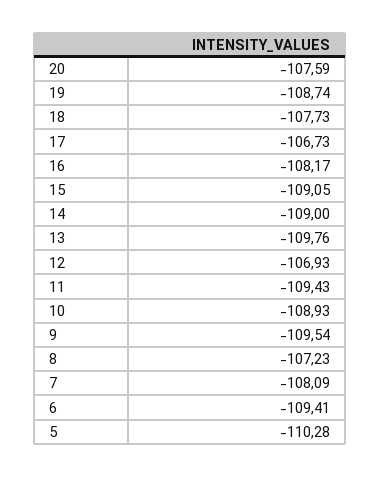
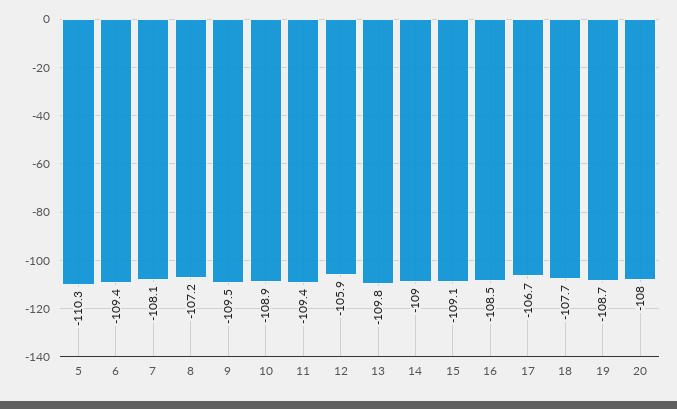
  {
-   "20": -107.59,
+   "20": -108,
    "19": -108.74,
    "18": -107.73,
    "17": -106.73,
-   "16": -108.17,
+   "16": -108.5,
    "15": -109.05,
    "14": -109,
    "13": -109.76,
-   "12": -106.93,
+   "12": -105.9,
    "11": -109.43,
    "10": -108.93,
    "9": -109.54,
    "8": -107.23,
    "7": -108.09,
    "6": -109.41,
    "5": -110.28
  }

